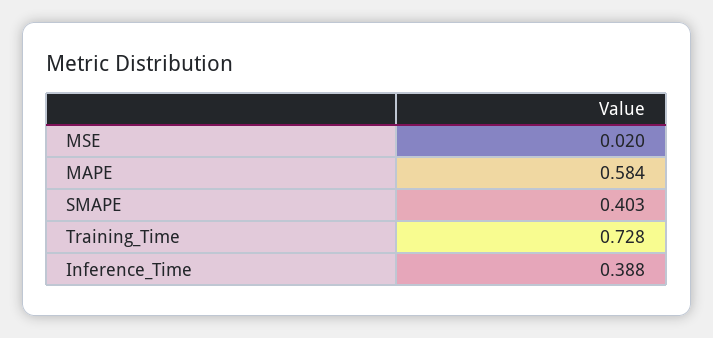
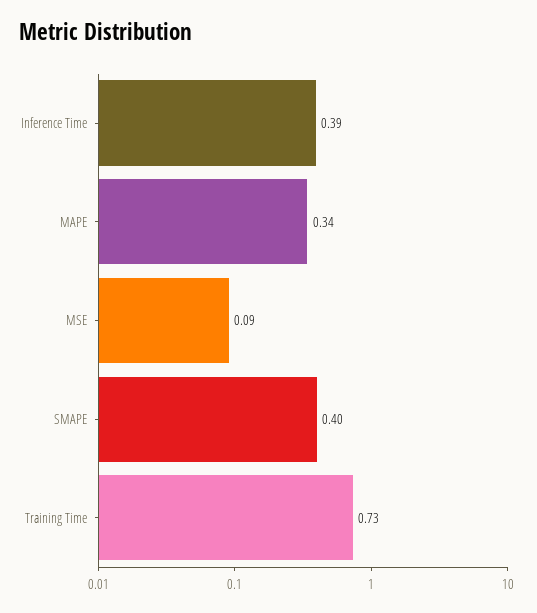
  {
-   "MSE": 0.02,
+   "MSE": 0.09,
-   "MAPE": 0.584,
+   "MAPE": 0.34,
    "SMAPE": 0.403,
    "Training_Time": 0.728,
    "Inference_Time": 0.388
  }

